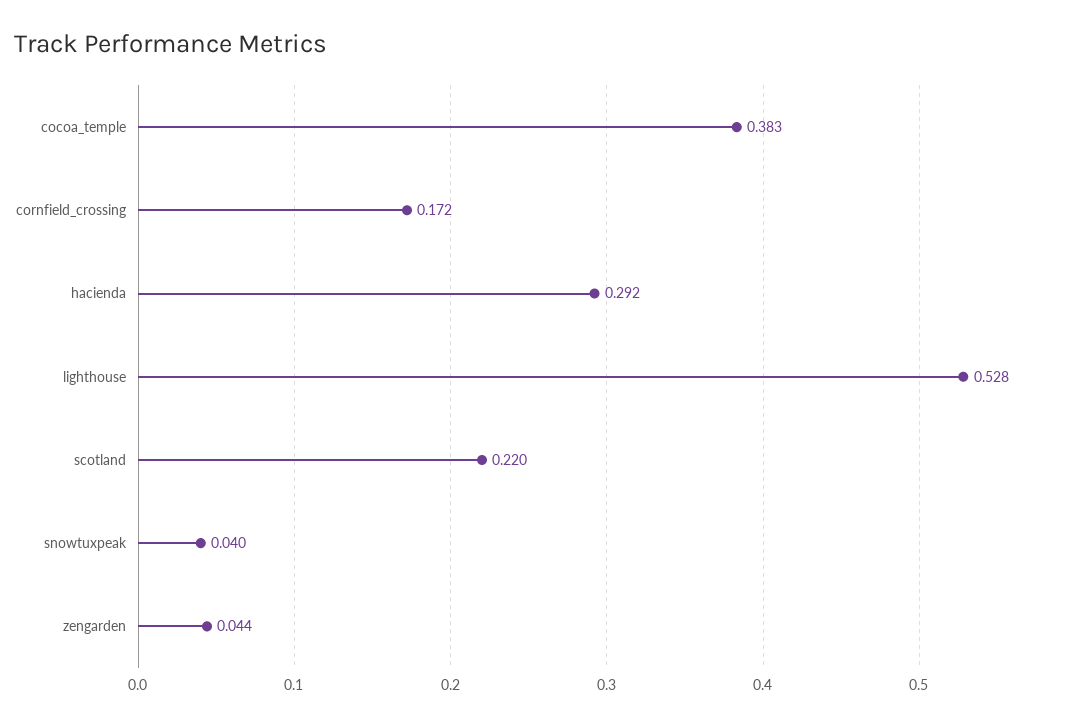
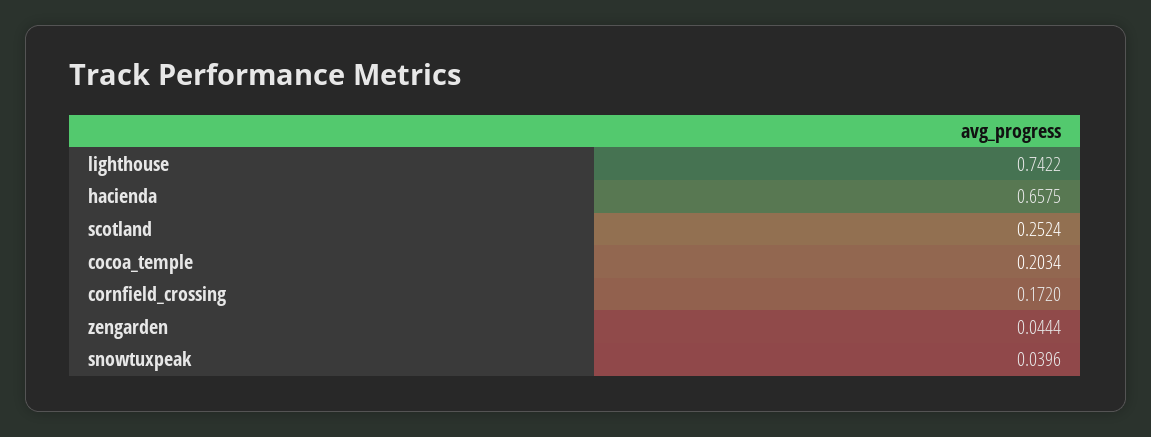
  {
-   "cocoa_temple": 0.383,
+   "cocoa_temple": 0.2034,
    "cornfield_crossing": 0.172,
-   "hacienda": 0.292,
+   "hacienda": 0.6575,
-   "lighthouse": 0.528,
+   "lighthouse": 0.7422,
-   "scotland": 0.22,
+   "scotland": 0.2524,
    "snowtuxpeak": 0.0396,
    "zengarden": 0.0444
  }

